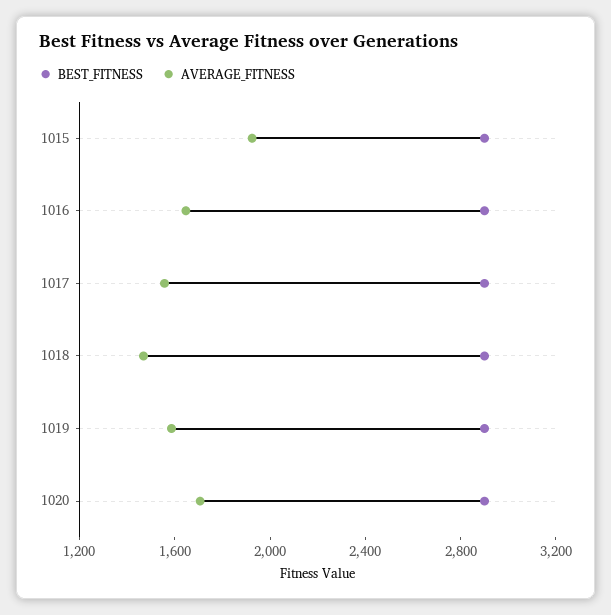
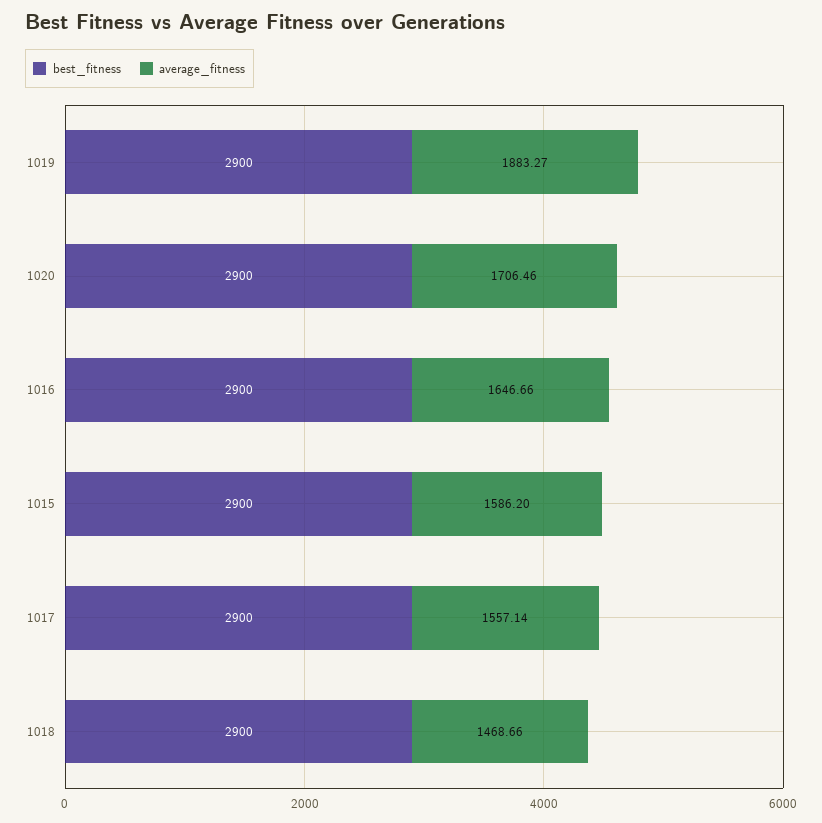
  {
    "BEST_FITNESS": {
      "1015": 2900,
      "1016": 2900,
      "1017": 2900,
      "1018": 2900,
      "1019": 2900,
      "1020": 2900
    },
    "AVERAGE_FITNESS": {
-     "1015": 1900,
+     "1015": 1586.2,
      "1016": 1646.66,
      "1017": 1557.14,
      "1018": 1468.66,
-     "1019": 1600,
+     "1019": 1883.27,
      "1020": 1706.46
    }
  }

